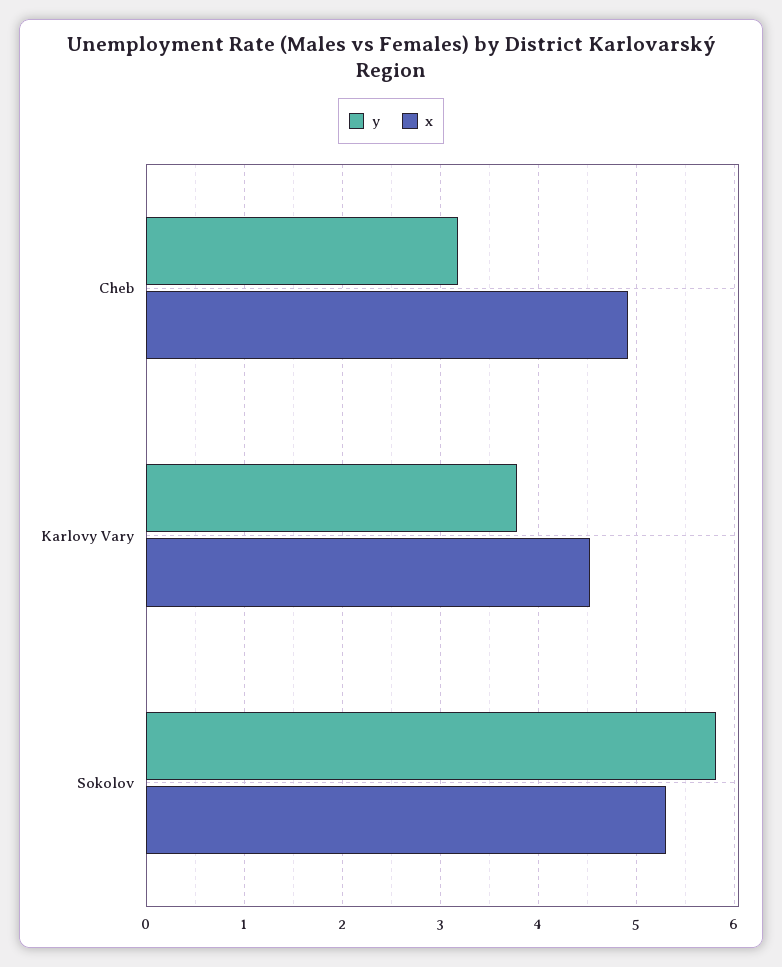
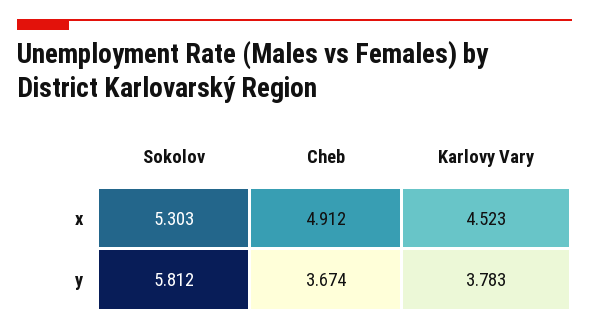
  {
    "y": {
-     "Cheb": 3.2,
+     "Cheb": 3.674,
      "Karlovy Vary": 3.783,
      "Sokolov": 5.812
    },
    "x": {
      "Cheb": 4.912,
      "Karlovy Vary": 4.523,
      "Sokolov": 5.303
    }
  }

